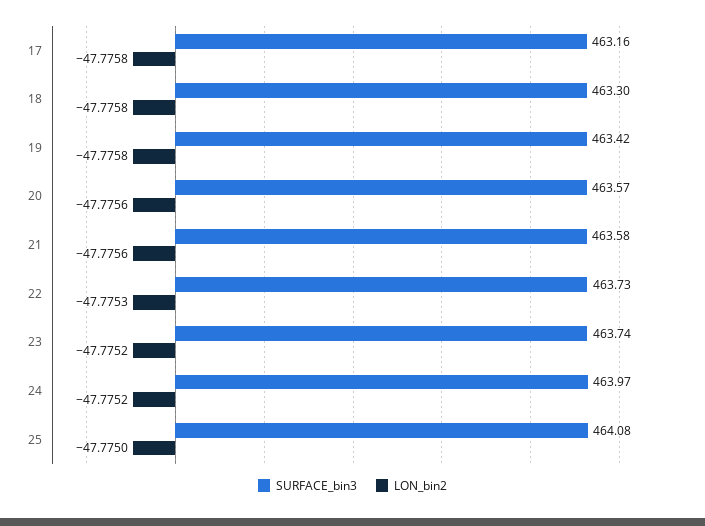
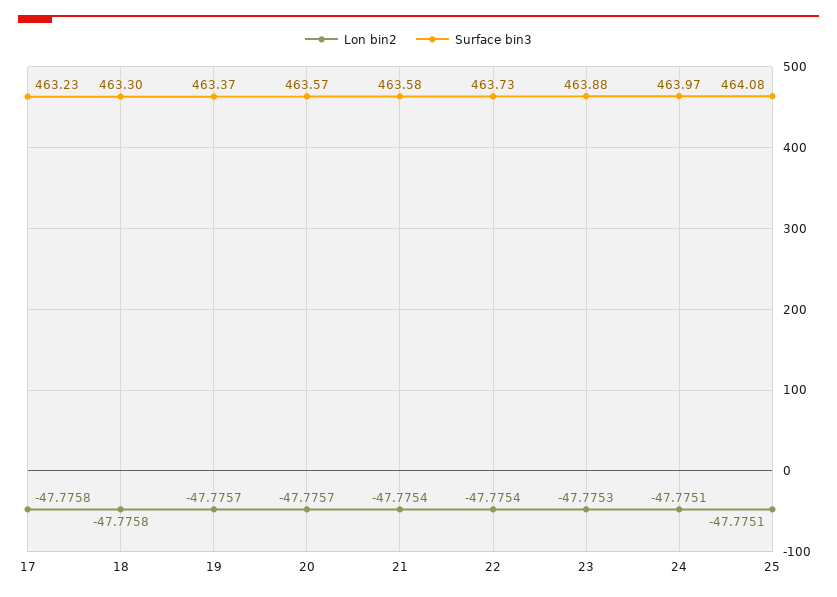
  {
    "SURFACE_bin3": {
-     "17": 463.16,
+     "17": 463.23,
      "18": 463.3,
-     "19": 463.42,
+     "19": 463.37,
      "20": 463.57,
      "21": 463.58,
      "22": 463.73,
-     "23": 463.74,
+     "23": 463.88,
      "24": 463.97,
      "25": 464.08
    },
    "LON_bin2": {
      "17": -47.7758,
      "18": -47.7758,
-     "19": -47.7758,
+     "19": -47.7757,
-     "20": -47.7756,
+     "20": -47.7757,
-     "21": -47.7756,
+     "21": -47.7754,
-     "22": -47.7753,
+     "22": -47.7754,
-     "23": -47.7752,
+     "23": -47.7753,
-     "24": -47.7752,
+     "24": -47.7751,
-     "25": -47.775
+     "25": -47.7751
    }
  }

